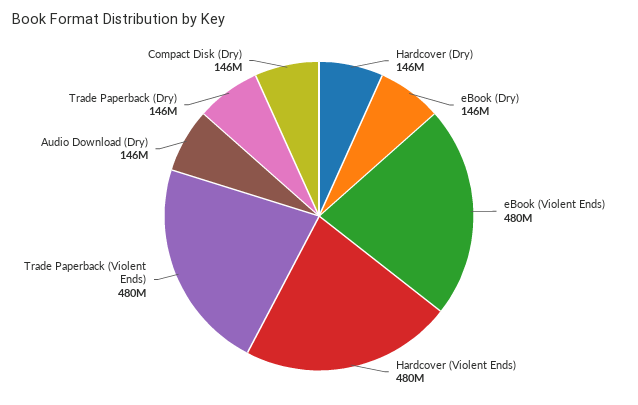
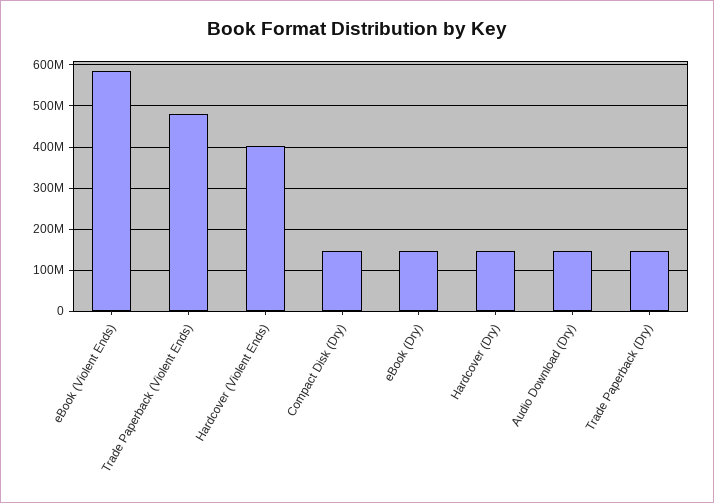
  {
    "Hardcover (Dry)": 146000000,
    "eBook (Dry)": 146000000,
-   "eBook (Violent Ends)": 480000000,
+   "eBook (Violent Ends)": 580000000,
-   "Hardcover (Violent Ends)": 480000000,
+   "Hardcover (Violent Ends)": 400000000,
    "Trade Paperback (Violent Ends)": 480000000,
    "Audio Download (Dry)": 146000000,
    "Trade Paperback (Dry)": 146000000,
    "Compact Disk (Dry)": 146000000
  }

